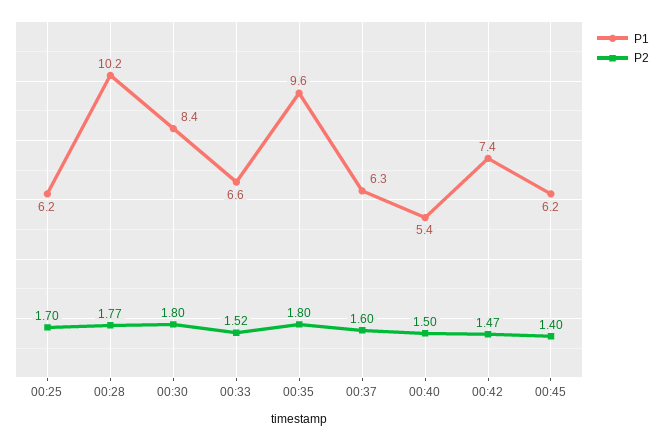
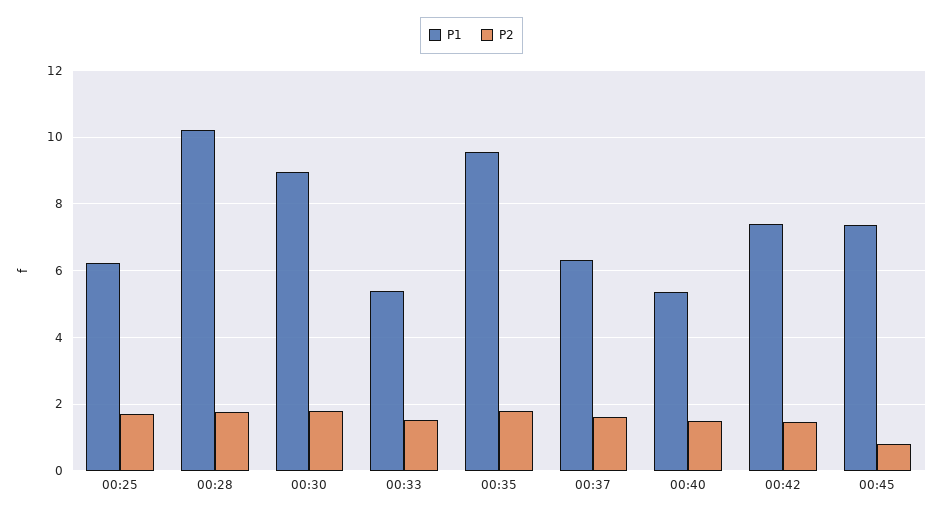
  {
    "P1": {
      "00:25": 6.2,
      "00:28": 10.2,
-     "00:30": 8.4,
+     "00:30": 9,
-     "00:33": 6.6,
+     "00:33": 5.4,
      "00:35": 9.6,
      "00:37": 6.3,
      "00:40": 5.4,
      "00:42": 7.4,
-     "00:45": 6.2
+     "00:45": 7.4
    },
    "P2": {
      "00:25": 1.7,
      "00:28": 1.77,
      "00:30": 1.8,
      "00:33": 1.52,
      "00:35": 1.8,
      "00:37": 1.6,
      "00:40": 1.5,
      "00:42": 1.47,
-     "00:45": 1.4
+     "00:45": 0.8
    }
  }

